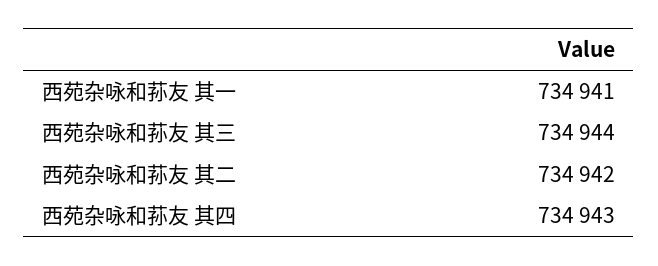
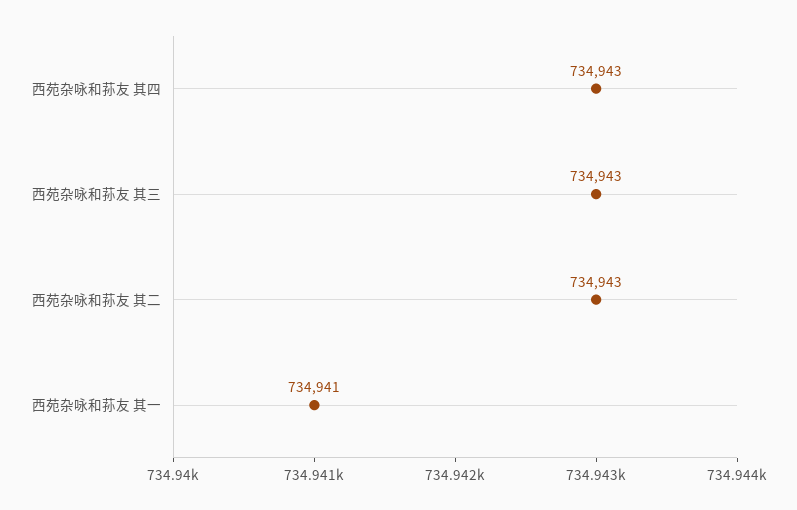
  {
    "西苑杂咏和荪友 其一": 734941,
-   "西苑杂咏和荪友 其三": 734944,
+   "西苑杂咏和荪友 其三": 734943,
-   "西苑杂咏和荪友 其二": 734942,
+   "西苑杂咏和荪友 其二": 734943,
    "西苑杂咏和荪友 其四": 734943
  }

